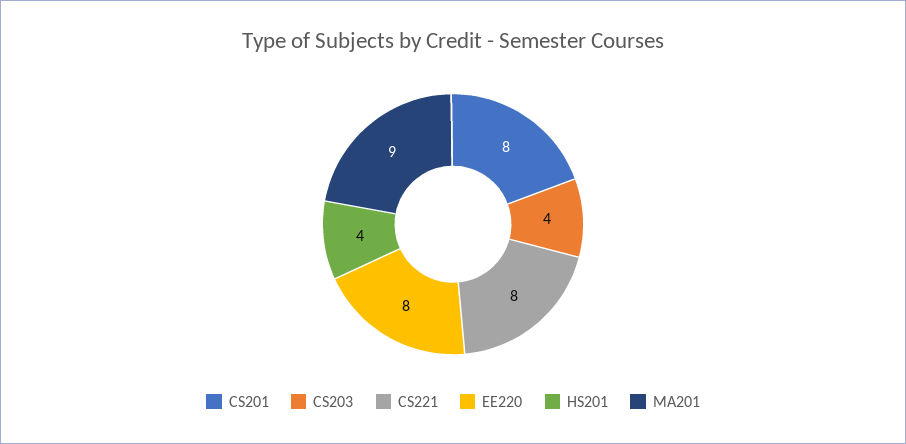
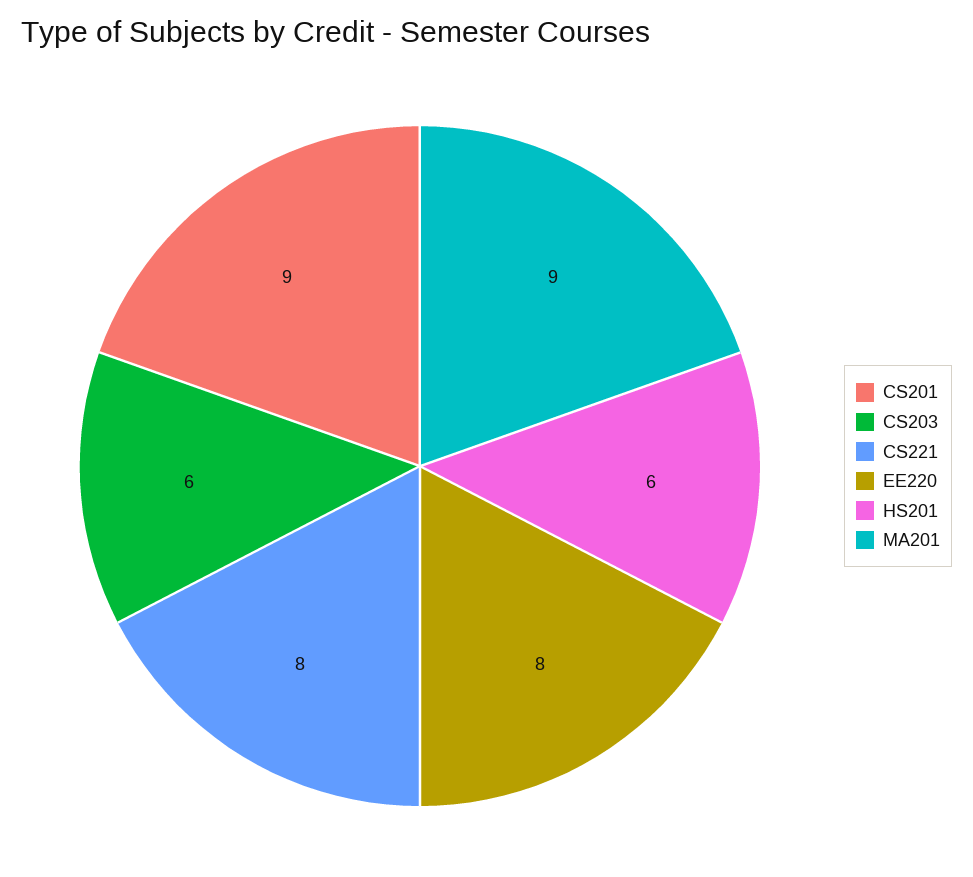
  {
-   "CS201": 8,
+   "CS201": 9,
-   "CS203": 4,
+   "CS203": 6,
    "CS221": 8,
    "EE220": 8,
-   "HS201": 4,
+   "HS201": 6,
    "MA201": 9
  }

